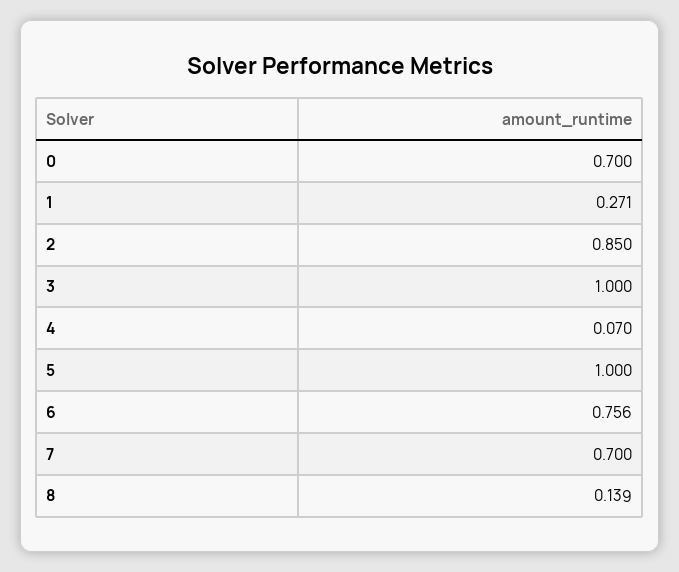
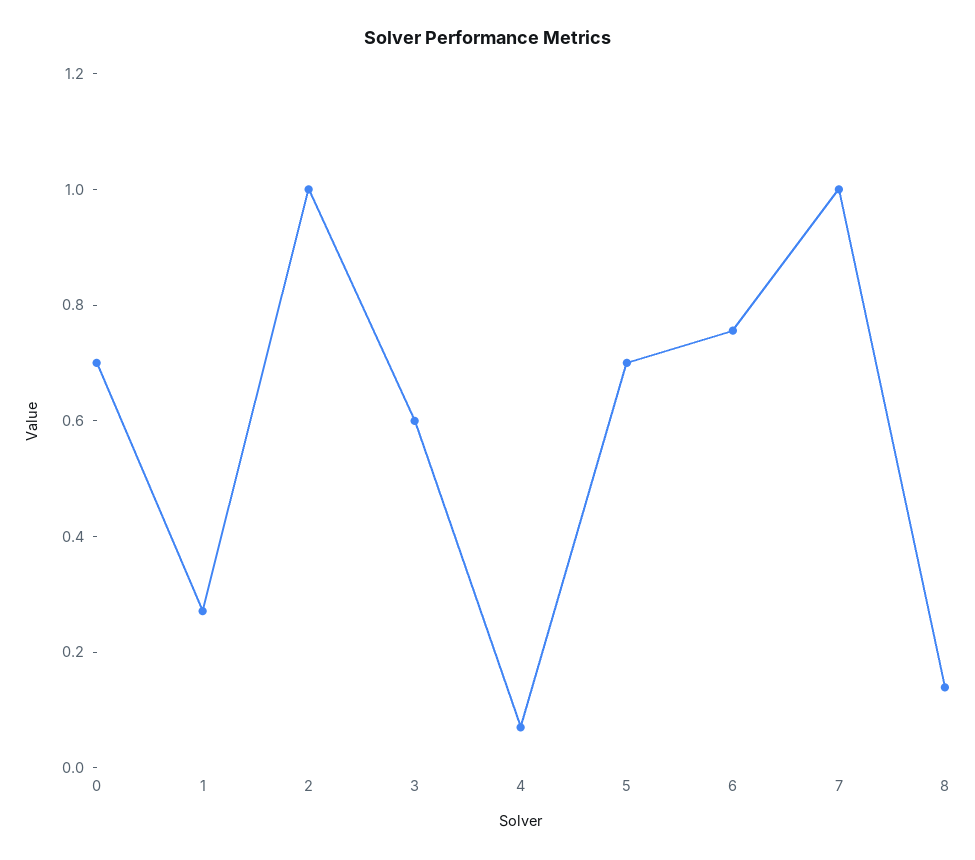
  {
    "0": 0.7,
    "1": 0.271,
-   "2": 0.85,
+   "2": 1,
-   "3": 1,
+   "3": 0.6,
    "4": 0.07,
-   "5": 1,
+   "5": 0.7,
    "6": 0.756,
-   "7": 0.7,
+   "7": 1,
    "8": 0.139
  }

